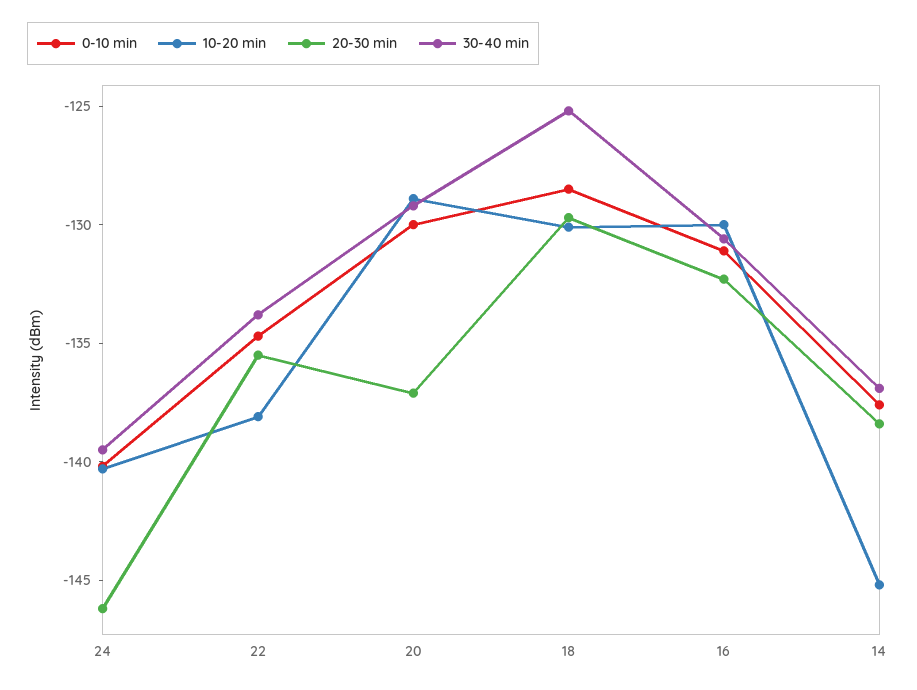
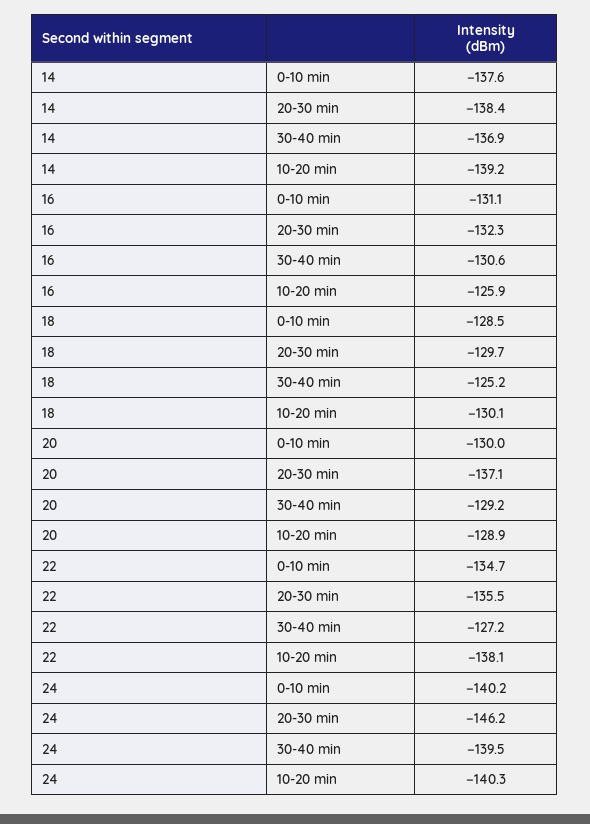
  {
    "0-10 min": {
      "24": -140.2,
      "22": -134.7,
      "20": -130,
      "18": -128.5,
      "16": -131.1,
      "14": -137.6
    },
    "10-20 min": {
      "24": -140.3,
      "22": -138.1,
      "20": -128.9,
      "18": -130.1,
-     "16": -130,
+     "16": -125.9,
-     "14": -145
+     "14": -139.2
    },
    "20-30 min": {
      "24": -146.2,
      "22": -135.5,
      "20": -137.1,
      "18": -129.7,
      "16": -132.3,
      "14": -138.4
    },
    "30-40 min": {
      "24": -139.5,
-     "22": -134,
+     "22": -127.2,
      "20": -129.2,
      "18": -125.2,
      "16": -130.6,
      "14": -136.9
    }
  }

